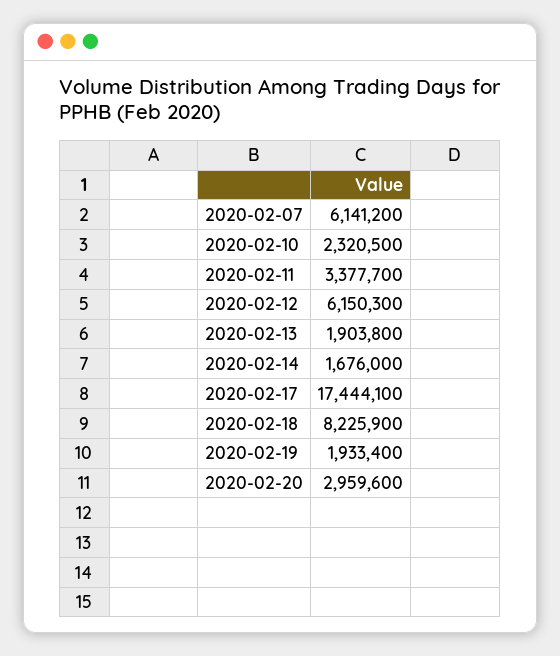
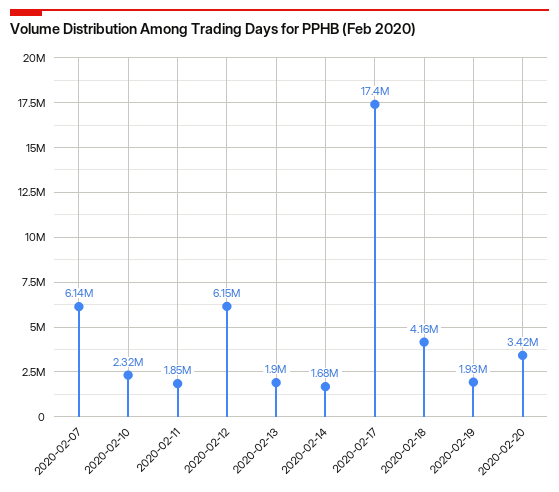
  {
    "2020-02-07": 6141200,
    "2020-02-10": 2320500,
-   "2020-02-11": 3377700,
+   "2020-02-11": 1850000,
    "2020-02-12": 6150300,
    "2020-02-13": 1903800,
    "2020-02-14": 1676000,
    "2020-02-17": 17444100,
-   "2020-02-18": 8225900,
+   "2020-02-18": 4160000,
    "2020-02-19": 1933400,
-   "2020-02-20": 2959600
+   "2020-02-20": 3420000
  }

